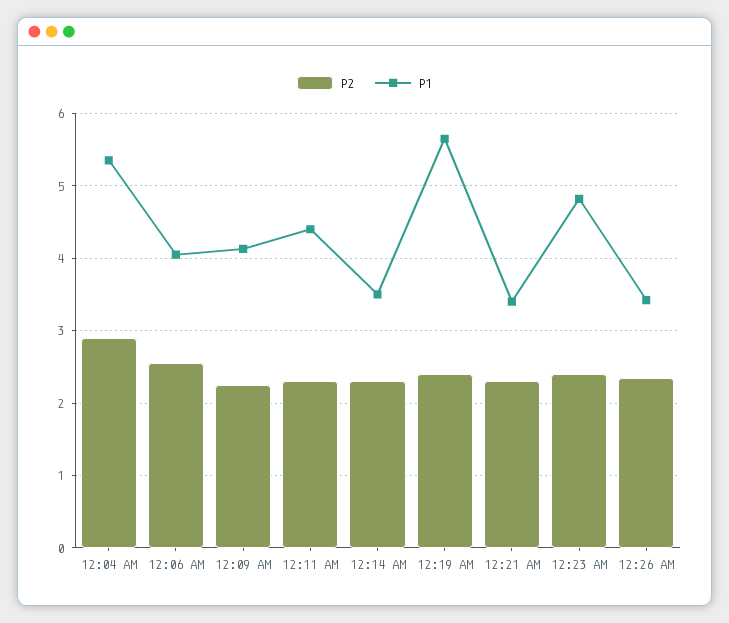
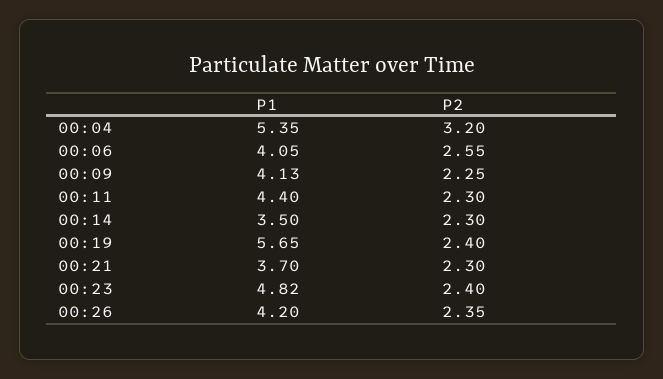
  {
    "P2": {
-     "12:04 AM": 2.9,
+     "12:04 AM": 3.2,
      "12:06 AM": 2.55,
      "12:09 AM": 2.25,
      "12:11 AM": 2.3,
      "12:14 AM": 2.3,
      "12:19 AM": 2.4,
      "12:21 AM": 2.3,
      "12:23 AM": 2.4,
      "12:26 AM": 2.35
    },
    "P1": {
      "12:04 AM": 5.35,
      "12:06 AM": 4.05,
      "12:09 AM": 4.13,
      "12:11 AM": 4.4,
      "12:14 AM": 3.5,
      "12:19 AM": 5.65,
-     "12:21 AM": 3.4,
+     "12:21 AM": 3.7,
      "12:23 AM": 4.82,
-     "12:26 AM": 3.4
+     "12:26 AM": 4.2
    }
  }

